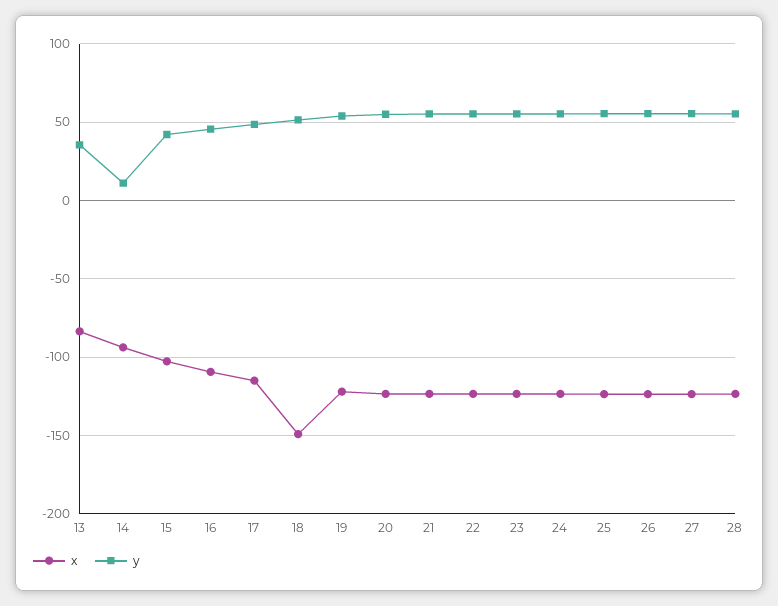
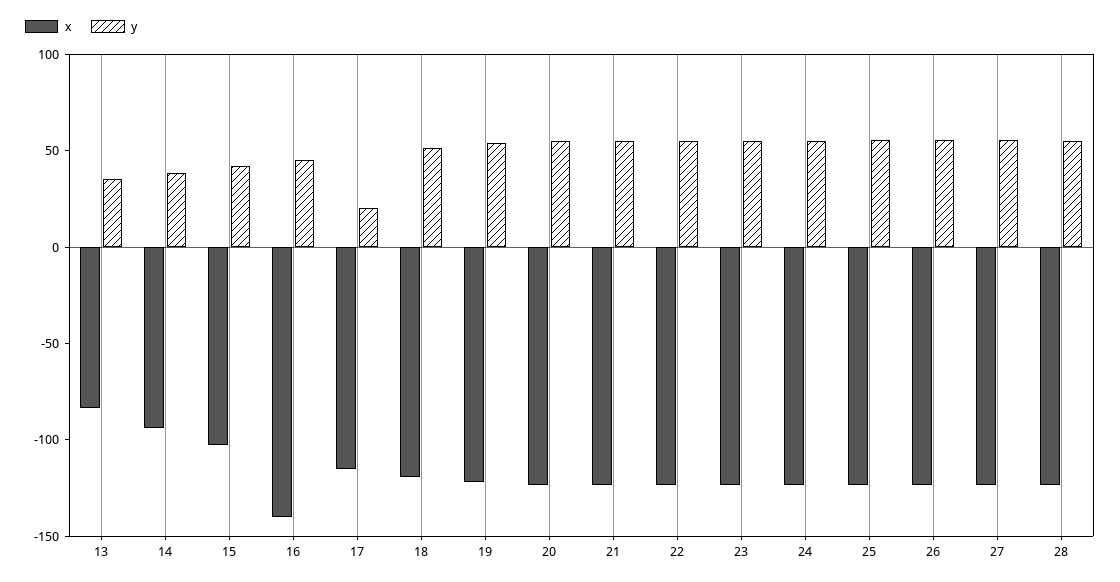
  {
    "x": {
      "13": -85,
      "14": -95,
      "15": -105,
-     "16": -110,
+     "16": -140,
      "17": -115,
-     "18": -150,
+     "18": -120,
      "19": -120,
      "20": -125,
      "21": -125,
      "22": -125,
      "23": -125,
      "24": -125,
      "25": -125,
      "26": -125,
      "27": -125,
      "28": -125
    },
    "y": {
      "13": 35,
-     "14": 10,
+     "14": 40,
      "15": 40,
      "16": 45,
-     "17": 50,
+     "17": 20,
      "18": 50,
      "19": 55,
      "20": 55,
      "21": 55,
      "22": 55,
      "23": 55,
      "24": 55,
      "25": 55,
      "26": 55,
      "27": 55,
      "28": 55
    }
  }

